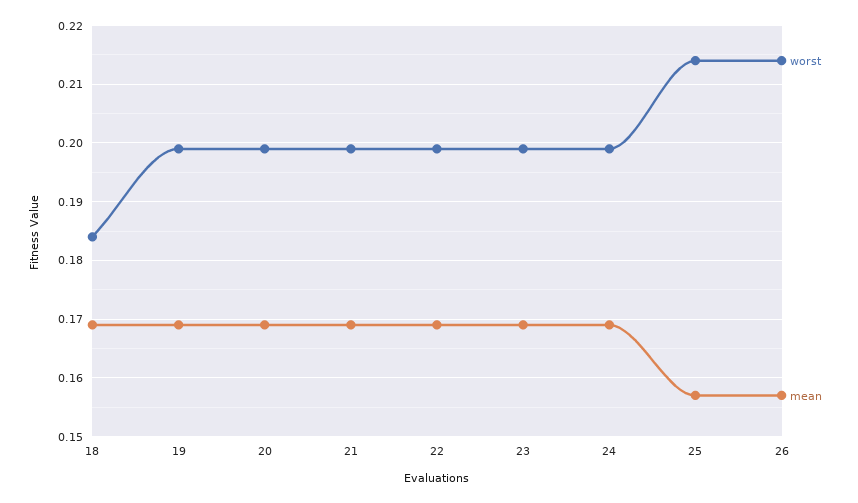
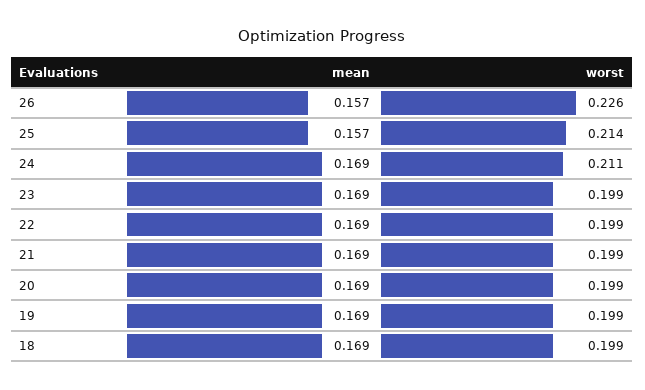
  {
    "worst": {
-     "18": 0.185,
+     "18": 0.199,
      "19": 0.199,
      "20": 0.199,
      "21": 0.199,
      "22": 0.199,
      "23": 0.199,
-     "24": 0.2,
+     "24": 0.211,
      "25": 0.214,
-     "26": 0.215
+     "26": 0.226
    },
    "mean": {
      "18": 0.169,
      "19": 0.169,
      "20": 0.169,
      "21": 0.169,
      "22": 0.169,
      "23": 0.169,
      "24": 0.169,
      "25": 0.157,
      "26": 0.157
    }
  }

